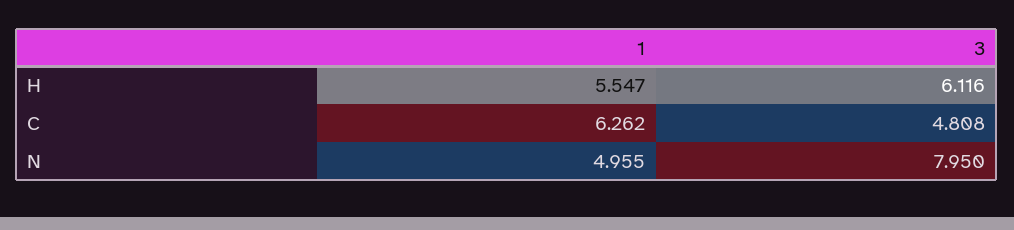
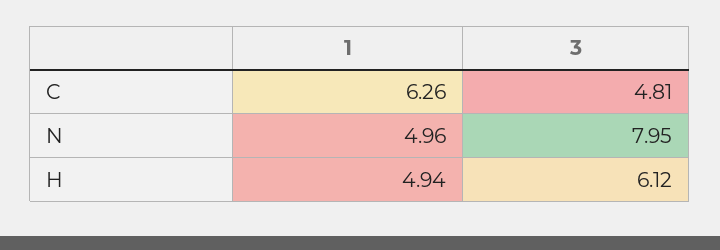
  {
    "1": {
-     "H": 5.547,
+     "H": 4.94,
      "C": 6.262,
      "N": 4.955
    },
    "3": {
      "H": 6.116,
      "C": 4.808,
      "N": 7.95
    }
  }

